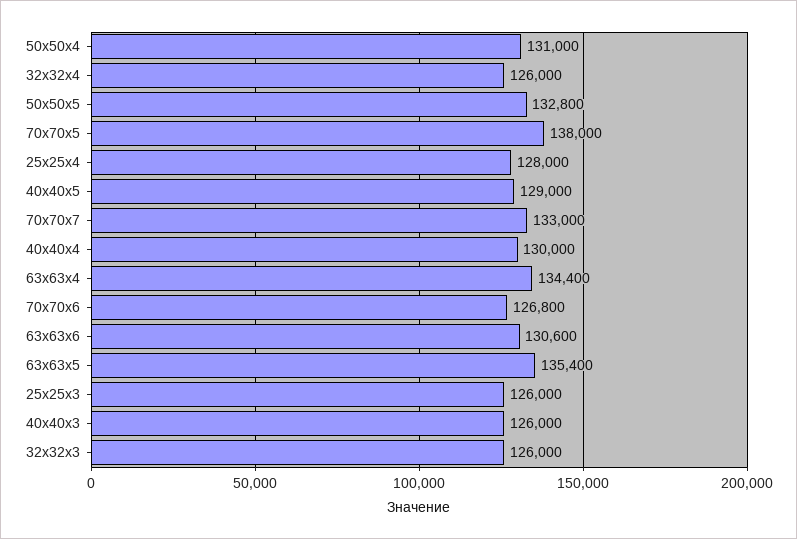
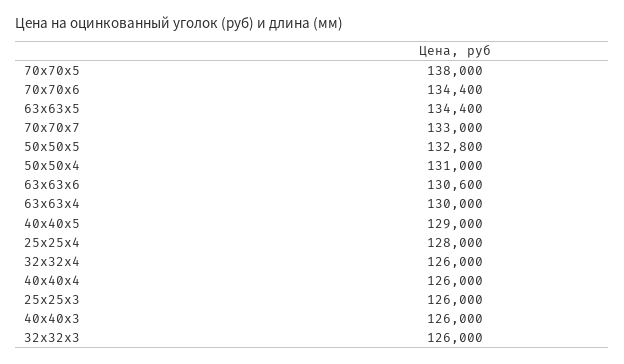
  {
    "50х50х4": 131000,
    "32х32х4": 126000,
    "50х50х5": 132800,
    "70х70х5": 138000,
    "25х25х4": 128000,
    "40х40х5": 129000,
    "70х70х7": 133000,
-   "40х40х4": 130000,
+   "40х40х4": 126000,
-   "63х63х4": 134400,
+   "63х63х4": 130000,
-   "70х70х6": 126800,
+   "70х70х6": 134400,
    "63х63х6": 130600,
-   "63х63х5": 135400,
+   "63х63х5": 134400,
    "25х25х3": 126000,
    "40х40х3": 126000,
    "32х32х3": 126000
  }

